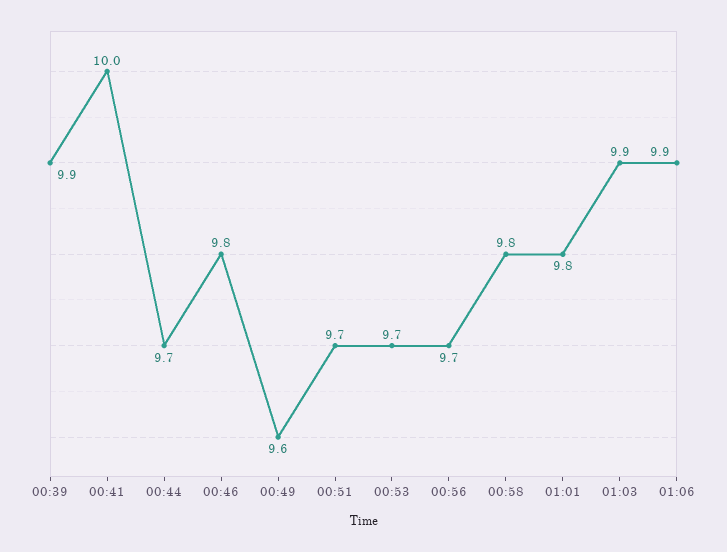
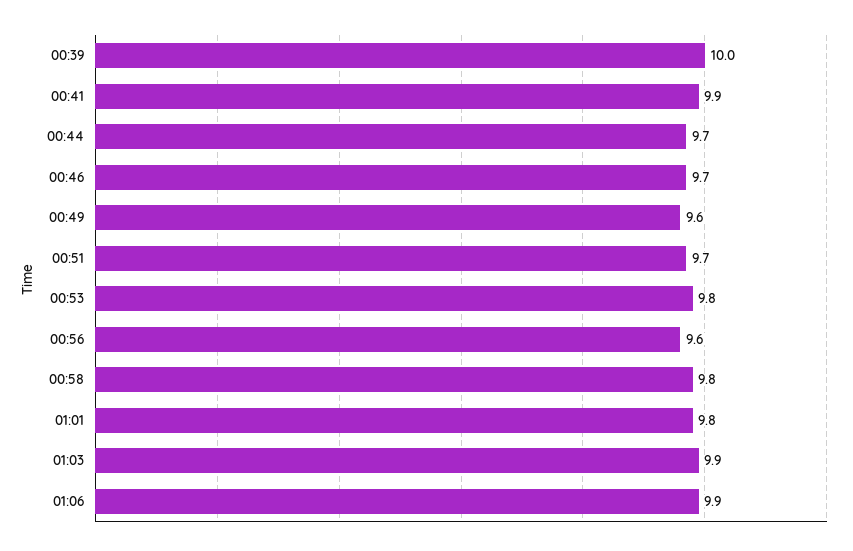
  {
-   "00:39": 9.9,
+   "00:39": 10,
-   "00:41": 10,
+   "00:41": 9.9,
    "00:44": 9.7,
-   "00:46": 9.8,
+   "00:46": 9.7,
    "00:49": 9.6,
    "00:51": 9.7,
-   "00:53": 9.7,
+   "00:53": 9.8,
-   "00:56": 9.7,
+   "00:56": 9.6,
    "00:58": 9.8,
    "01:01": 9.8,
    "01:03": 9.9,
    "01:06": 9.9
  }

